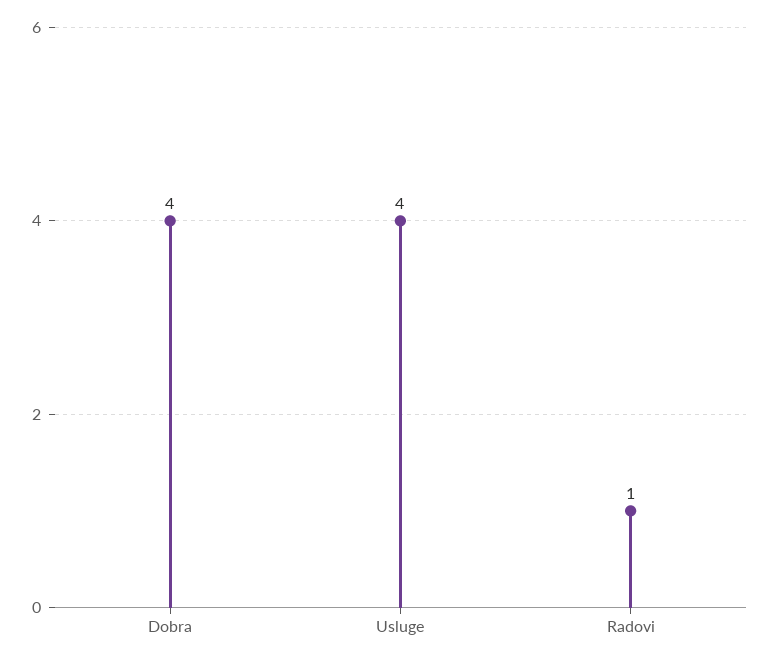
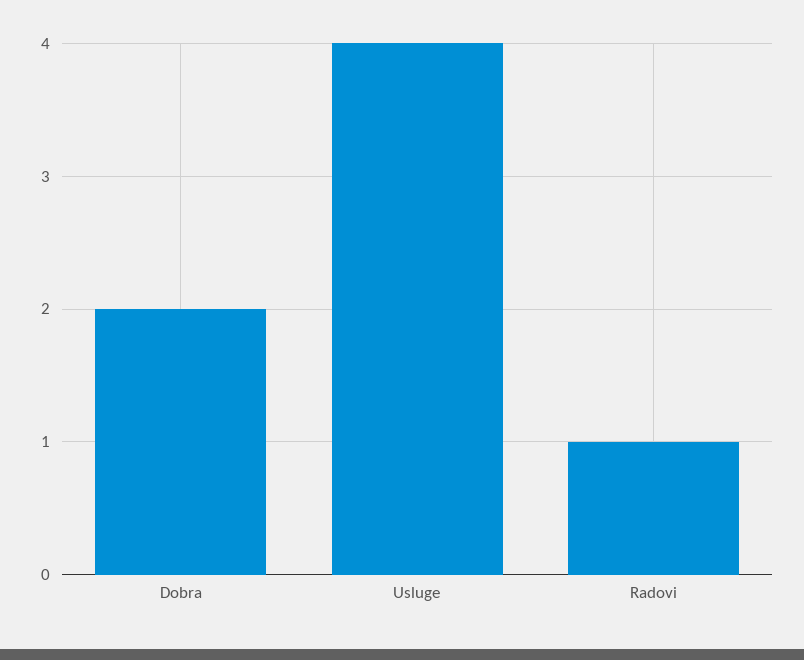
  {
-   "Dobra": 4,
+   "Dobra": 2,
    "Usluge": 4,
    "Radovi": 1
  }

